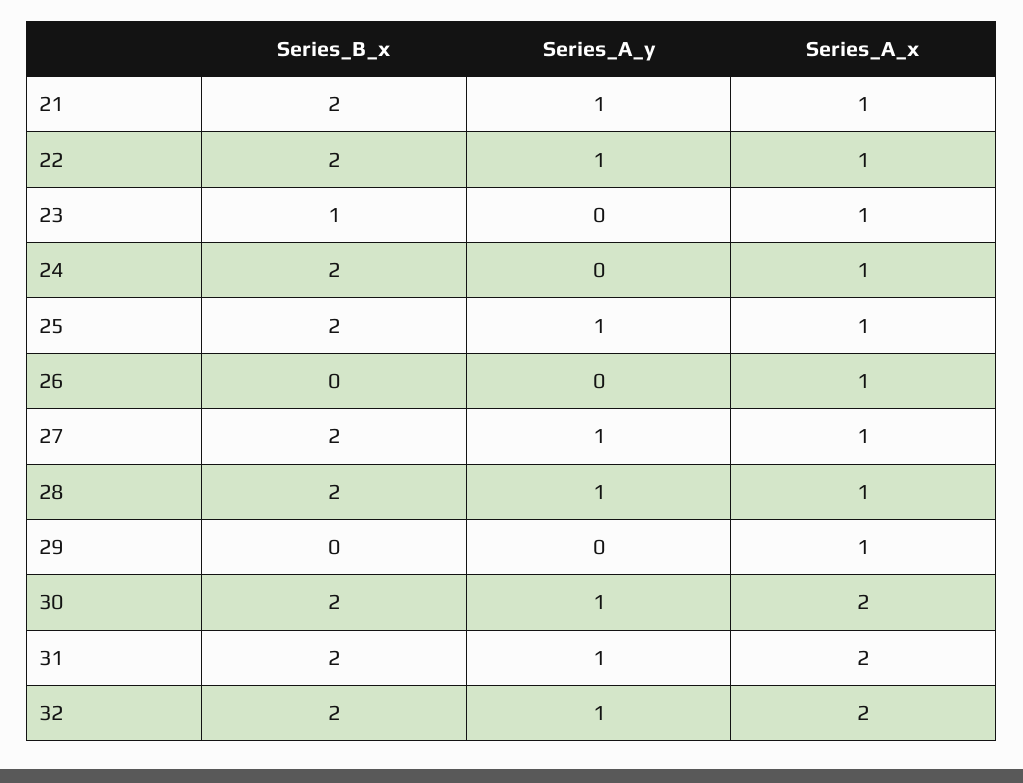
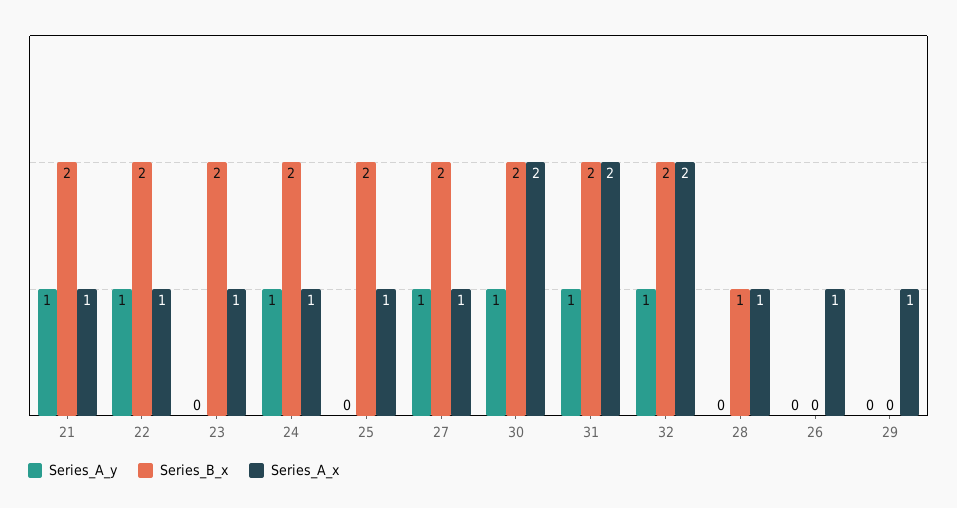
  {
    "Series_B_x": {
      "21": 2,
      "22": 2,
-     "23": 1,
+     "23": 2,
      "24": 2,
      "25": 2,
      "26": 0,
      "27": 2,
-     "28": 2,
+     "28": 1,
      "29": 0,
      "30": 2,
      "31": 2,
      "32": 2
    },
    "Series_A_y": {
      "21": 1,
      "22": 1,
      "23": 0,
-     "24": 0,
+     "24": 1,
-     "25": 1,
+     "25": 0,
      "26": 0,
      "27": 1,
-     "28": 1,
+     "28": 0,
      "29": 0,
      "30": 1,
      "31": 1,
      "32": 1
    },
    "Series_A_x": {
      "21": 1,
      "22": 1,
      "23": 1,
      "24": 1,
      "25": 1,
      "26": 1,
      "27": 1,
      "28": 1,
      "29": 1,
      "30": 2,
      "31": 2,
      "32": 2
    }
  }

